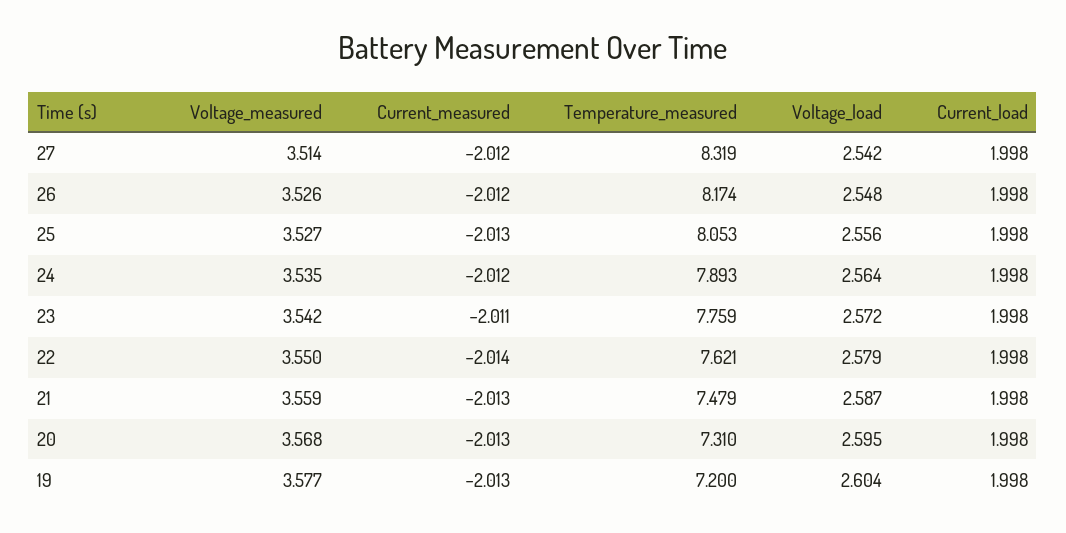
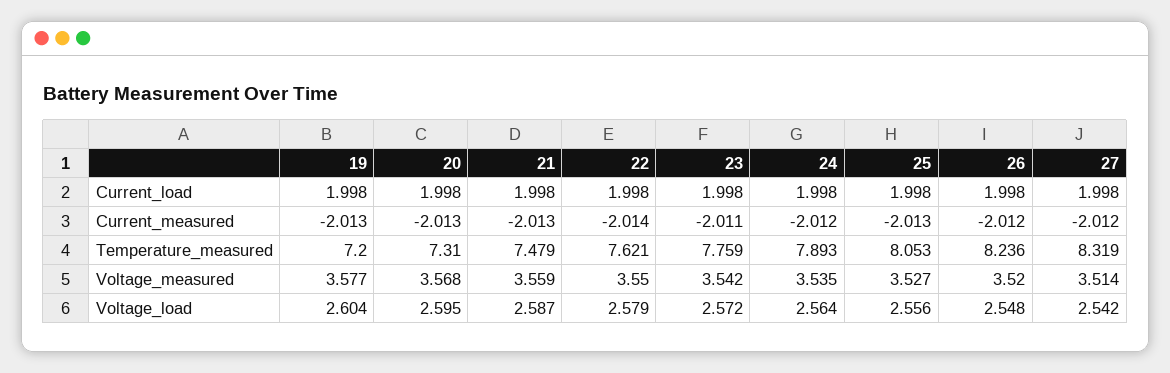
  {
    "Voltage_measured": {
      "27": 3.514,
-     "26": 3.526,
+     "26": 3.52,
      "25": 3.527,
      "24": 3.535,
      "23": 3.542,
      "22": 3.55,
      "21": 3.559,
      "20": 3.568,
      "19": 3.577
    },
    "Current_measured": {
      "27": -2.012,
      "26": -2.012,
      "25": -2.013,
      "24": -2.012,
      "23": -2.011,
      "22": -2.014,
      "21": -2.013,
      "20": -2.013,
      "19": -2.013
    },
    "Temperature_measured": {
      "27": 8.319,
-     "26": 8.174,
+     "26": 8.236,
      "25": 8.053,
      "24": 7.893,
      "23": 7.759,
      "22": 7.621,
      "21": 7.479,
      "20": 7.31,
      "19": 7.2
    },
    "Voltage_load": {
      "27": 2.542,
      "26": 2.548,
      "25": 2.556,
      "24": 2.564,
      "23": 2.572,
      "22": 2.579,
      "21": 2.587,
      "20": 2.595,
      "19": 2.604
    },
    "Current_load": {
      "27": 1.998,
      "26": 1.998,
      "25": 1.998,
      "24": 1.998,
      "23": 1.998,
      "22": 1.998,
      "21": 1.998,
      "20": 1.998,
      "19": 1.998
    }
  }

